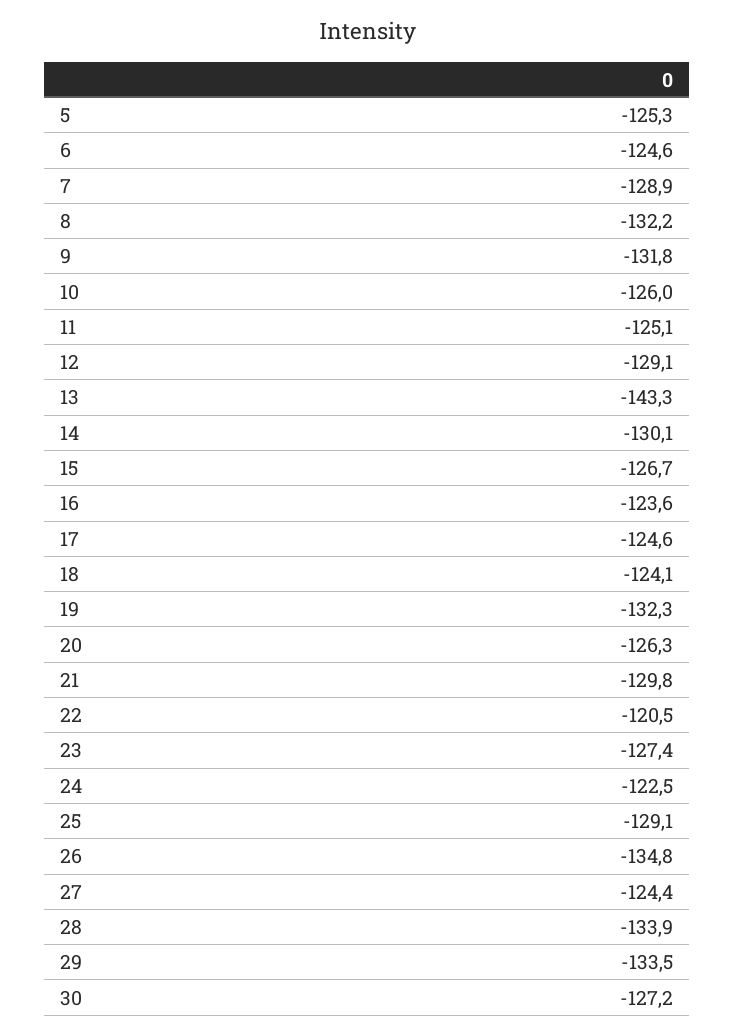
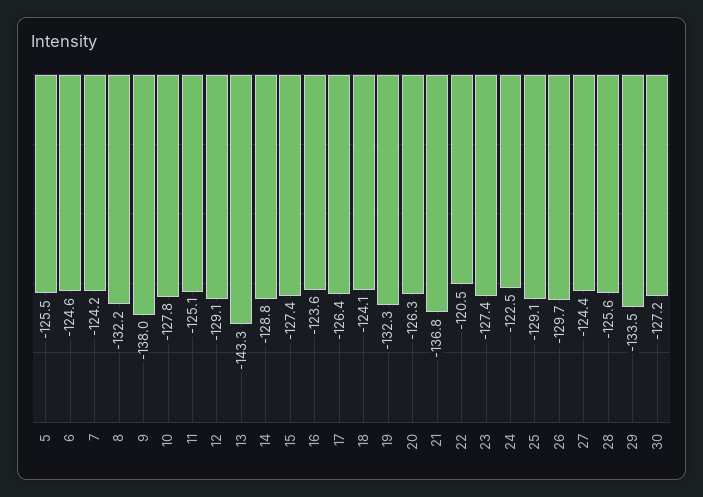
  {
-   "5": -125.3,
+   "5": -125.5,
    "6": -124.6,
-   "7": -128.9,
+   "7": -124.2,
    "8": -132.2,
-   "9": -131.8,
+   "9": -138,
-   "10": -126,
+   "10": -127.8,
    "11": -125.1,
    "12": -129.1,
    "13": -143.3,
-   "14": -130.1,
+   "14": -128.8,
-   "15": -126.7,
+   "15": -127.4,
    "16": -123.6,
-   "17": -124.6,
+   "17": -126.4,
    "18": -124.1,
    "19": -132.3,
    "20": -126.3,
-   "21": -129.8,
+   "21": -136.8,
    "22": -120.5,
    "23": -127.4,
    "24": -122.5,
    "25": -129.1,
-   "26": -134.8,
+   "26": -129.7,
    "27": -124.4,
-   "28": -133.9,
+   "28": -125.6,
    "29": -133.5,
    "30": -127.2
  }

